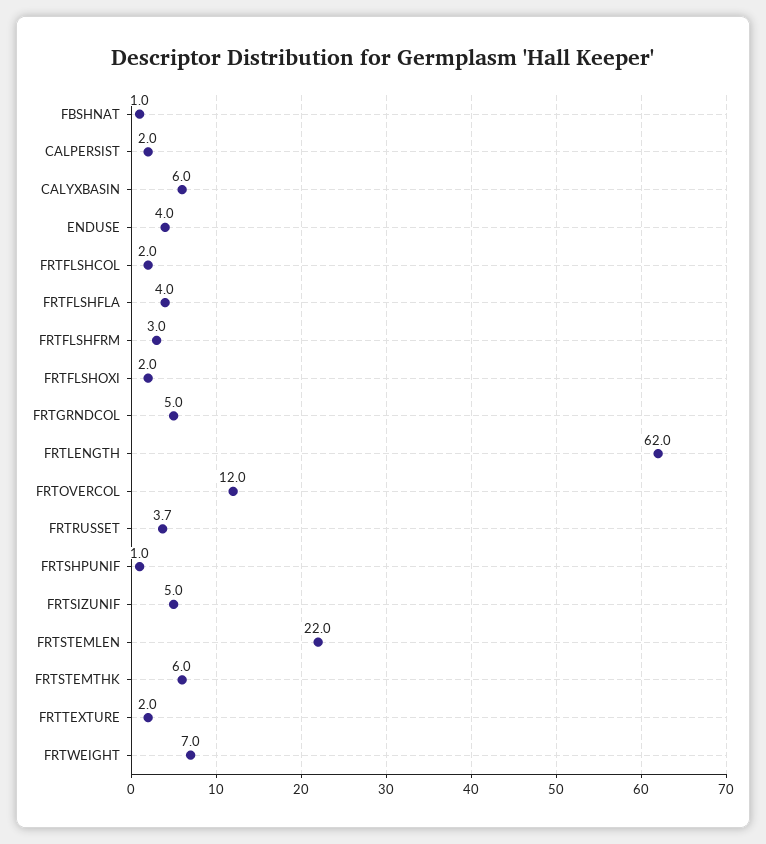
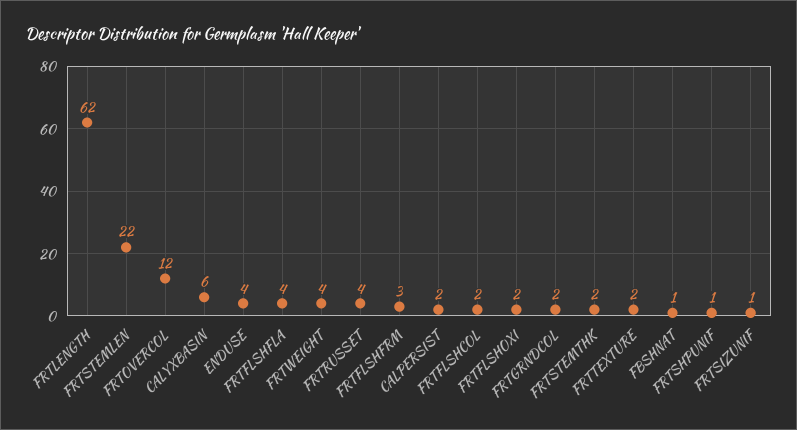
  {
    "FBSHNAT": 1,
    "CALPERSIST": 2,
    "CALYXBASIN": 6,
    "ENDUSE": 4,
    "FRTFLSHCOL": 2,
    "FRTFLSHFLA": 4,
    "FRTFLSHFRM": 3,
    "FRTFLSHOXI": 2,
-   "FRTGRNDCOL": 5,
+   "FRTGRNDCOL": 2,
    "FRTLENGTH": 62,
    "FRTOVERCOL": 12,
    "FRTRUSSET": 3.7,
    "FRTSHPUNIF": 1,
-   "FRTSIZUNIF": 5,
+   "FRTSIZUNIF": 1,
    "FRTSTEMLEN": 22,
-   "FRTSTEMTHK": 6,
+   "FRTSTEMTHK": 2,
    "FRTTEXTURE": 2,
-   "FRTWEIGHT": 7
+   "FRTWEIGHT": 4
  }

